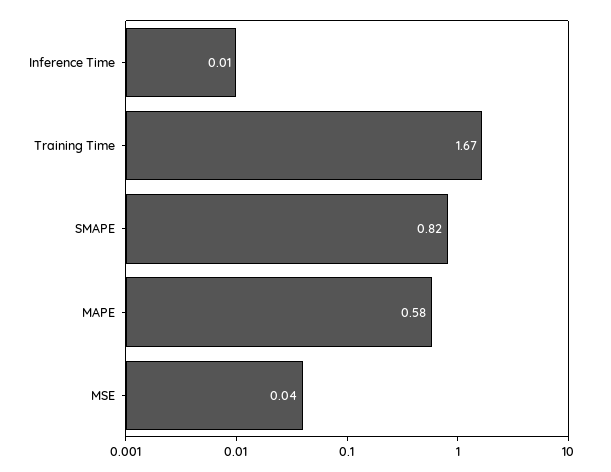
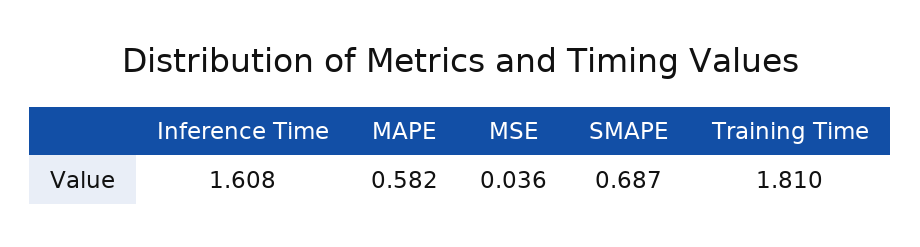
  {
-   "Inference Time": 0.01,
+   "Inference Time": 1.608,
-   "Training Time": 1.67,
+   "Training Time": 1.81,
-   "SMAPE": 0.82,
+   "SMAPE": 0.687,
    "MAPE": 0.582,
    "MSE": 0.036
  }

